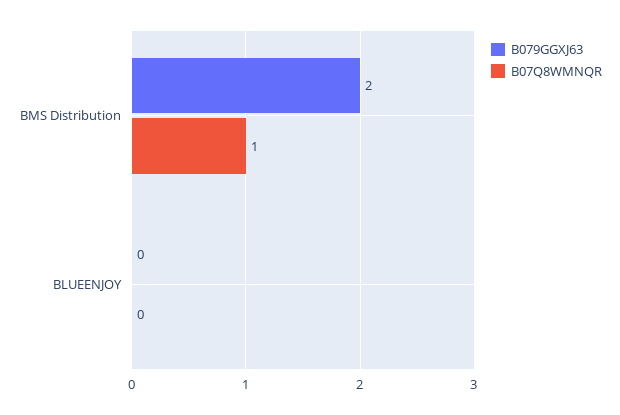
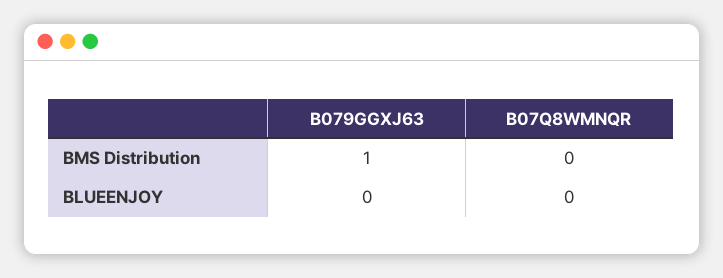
  {
    "B079GGXJ63": {
-     "BMS Distribution": 2,
+     "BMS Distribution": 1,
      "BLUEENJOY": 0
    },
    "B07Q8WMNQR": {
-     "BMS Distribution": 1,
+     "BMS Distribution": 0,
      "BLUEENJOY": 0
    }
  }

